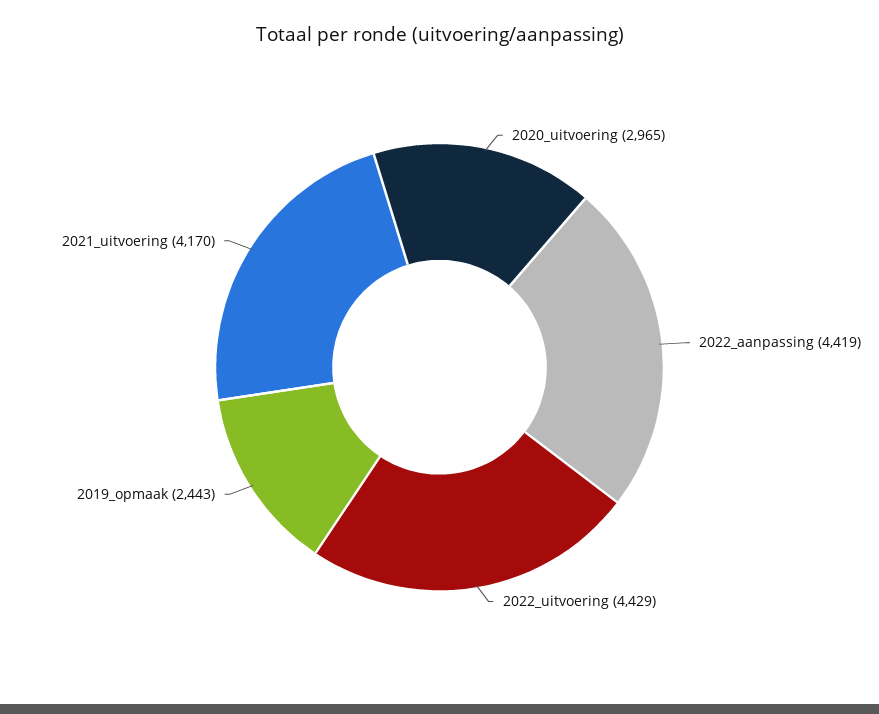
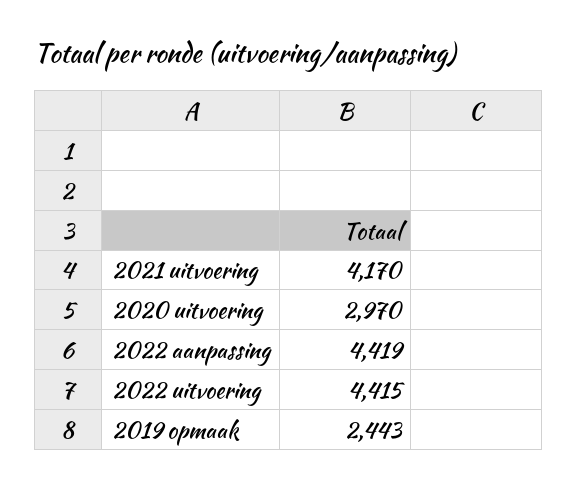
  {
-   "2020_uitvoering": 2965,
+   "2020_uitvoering": 2970,
    "2022_aanpassing": 4419,
-   "2022_uitvoering": 4429,
+   "2022_uitvoering": 4415,
    "2019_opmaak": 2443,
    "2021_uitvoering": 4170
  }

